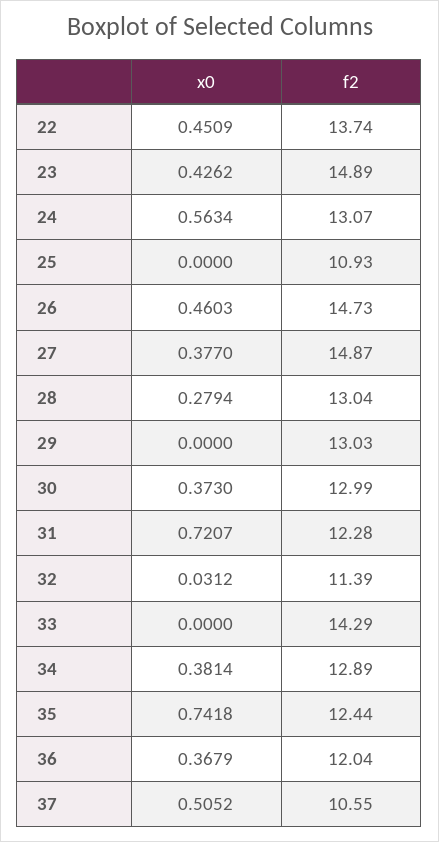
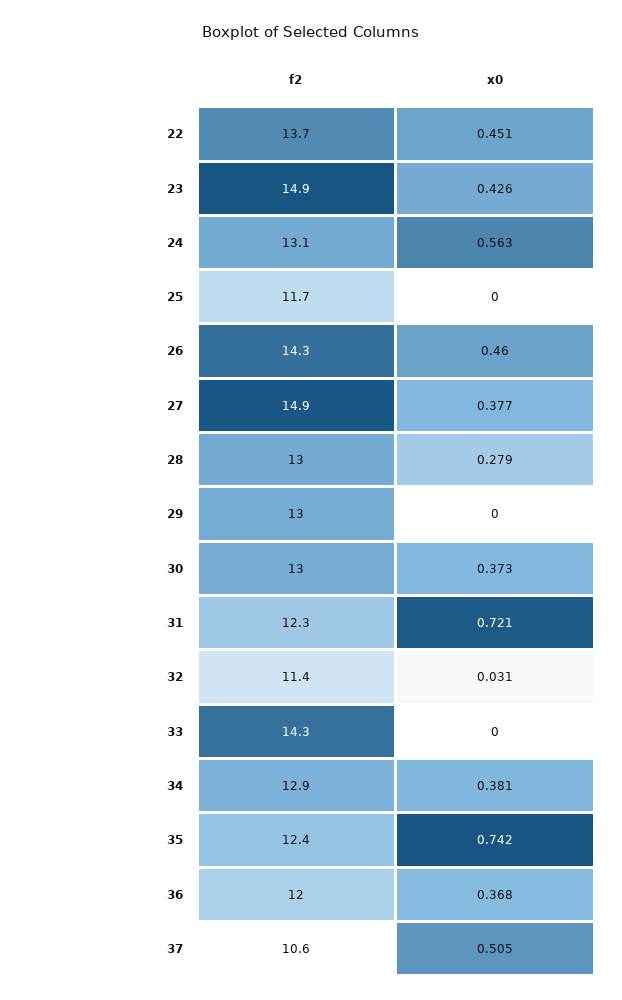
  {
    "x0": {
      "22": 0.4509,
      "23": 0.4262,
      "24": 0.5634,
      "25": 0,
      "26": 0.4603,
      "27": 0.377,
      "28": 0.2794,
      "29": 0,
      "30": 0.373,
      "31": 0.7207,
      "32": 0.0312,
      "33": 0,
      "34": 0.3814,
      "35": 0.7418,
      "36": 0.3679,
      "37": 0.5052
    },
    "f2": {
      "22": 13.74,
      "23": 14.89,
      "24": 13.07,
-     "25": 10.93,
+     "25": 11.7,
-     "26": 14.73,
+     "26": 14.3,
      "27": 14.87,
      "28": 13.04,
      "29": 13.03,
      "30": 12.99,
      "31": 12.28,
      "32": 11.39,
      "33": 14.29,
      "34": 12.89,
      "35": 12.44,
      "36": 12.04,
      "37": 10.55
    }
  }

